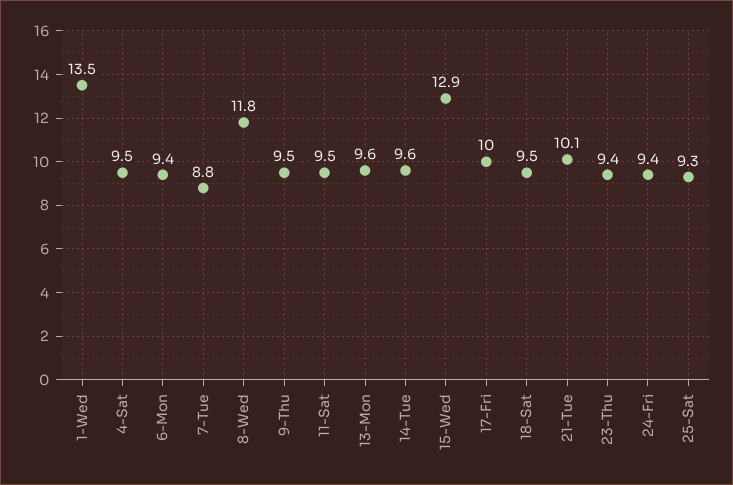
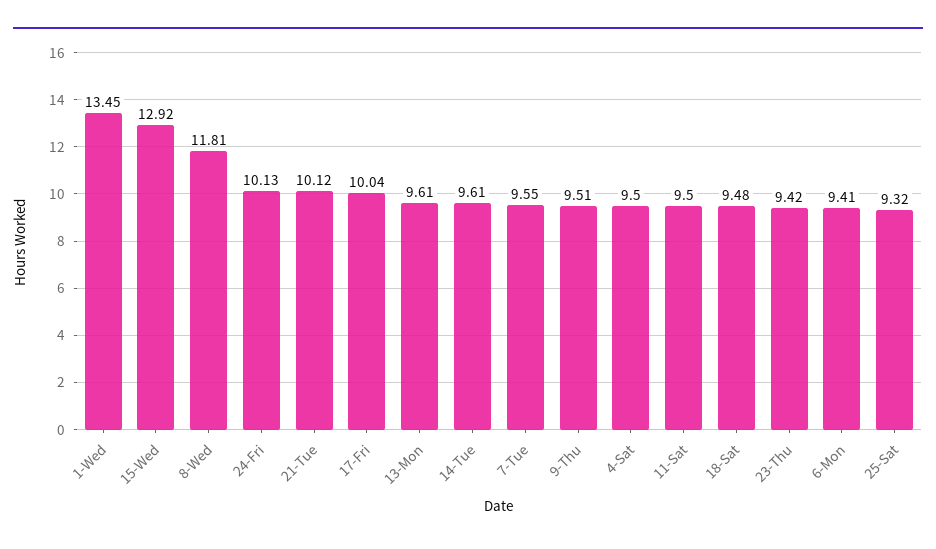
  {
    "1-Wed": 13.45,
    "4-Sat": 9.5,
    "6-Mon": 9.41,
-   "7-Tue": 8.8,
+   "7-Tue": 9.55,
    "8-Wed": 11.81,
    "9-Thu": 9.51,
    "11-Sat": 9.5,
    "13-Mon": 9.61,
    "14-Tue": 9.61,
    "15-Wed": 12.92,
    "17-Fri": 10.04,
    "18-Sat": 9.48,
    "21-Tue": 10.12,
    "23-Thu": 9.42,
-   "24-Fri": 9.4,
+   "24-Fri": 10.13,
    "25-Sat": 9.32
  }

